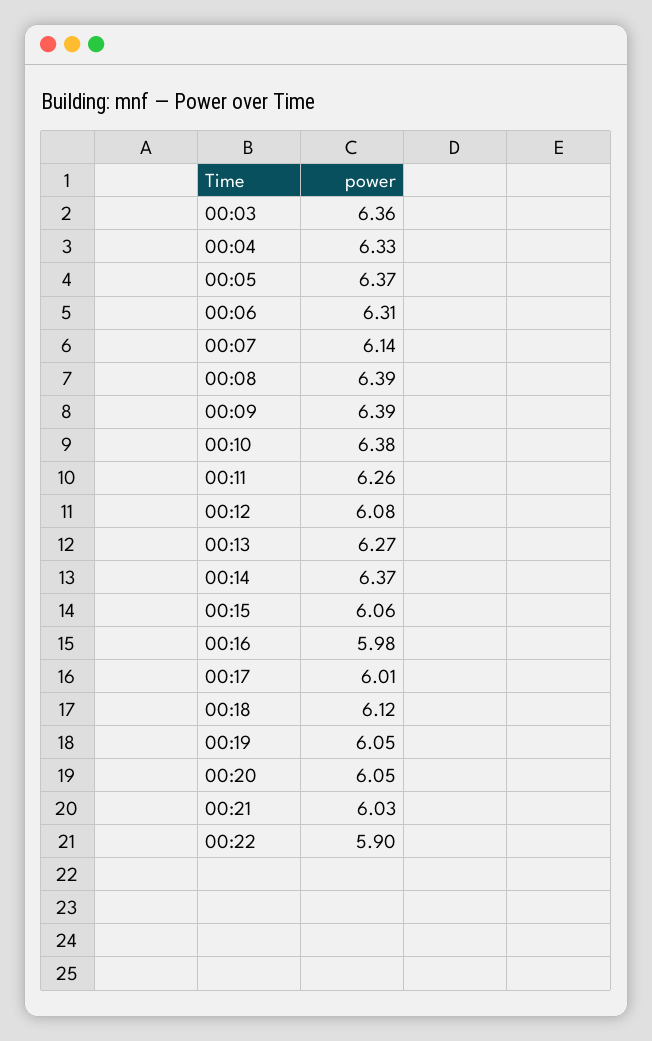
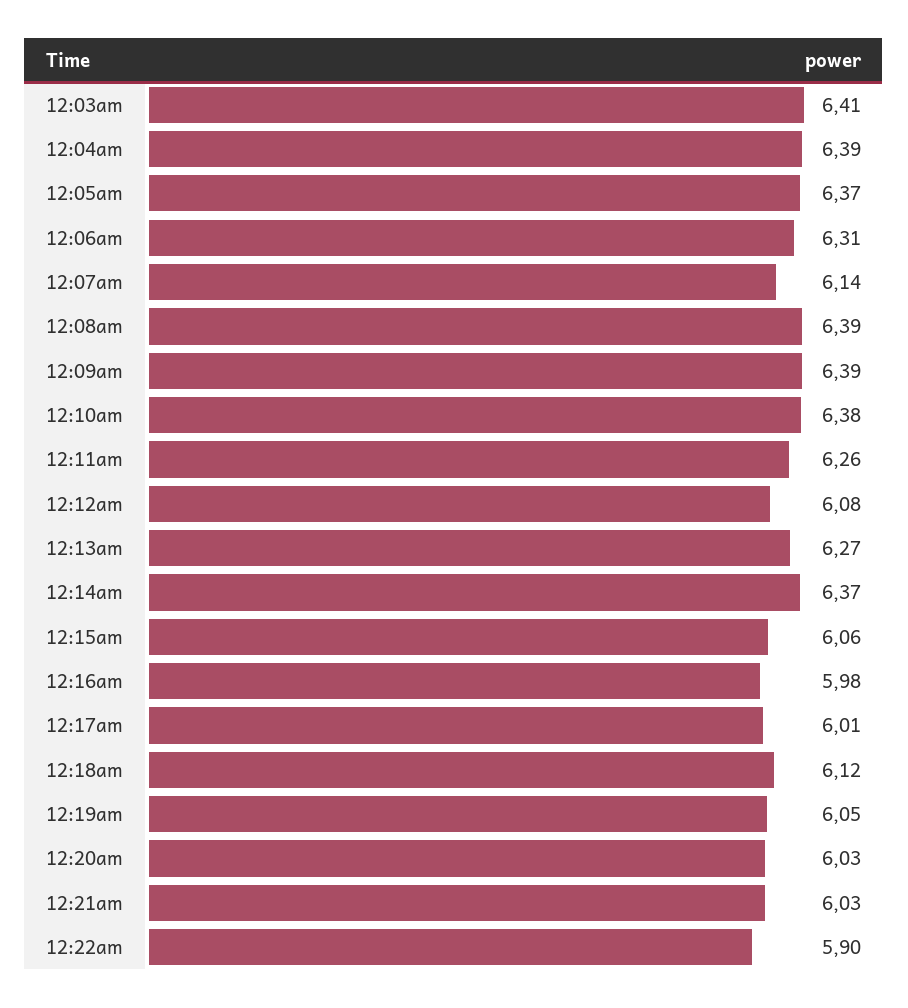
  {
-   "00:03": 6.36,
+   "00:03": 6.41,
-   "00:04": 6.33,
+   "00:04": 6.39,
    "00:05": 6.37,
    "00:06": 6.31,
    "00:07": 6.14,
    "00:08": 6.39,
    "00:09": 6.39,
    "00:10": 6.38,
    "00:11": 6.26,
    "00:12": 6.08,
    "00:13": 6.27,
    "00:14": 6.37,
    "00:15": 6.06,
    "00:16": 5.98,
    "00:17": 6.01,
    "00:18": 6.12,
    "00:19": 6.05,
-   "00:20": 6.05,
+   "00:20": 6.03,
    "00:21": 6.03,
    "00:22": 5.9
  }

